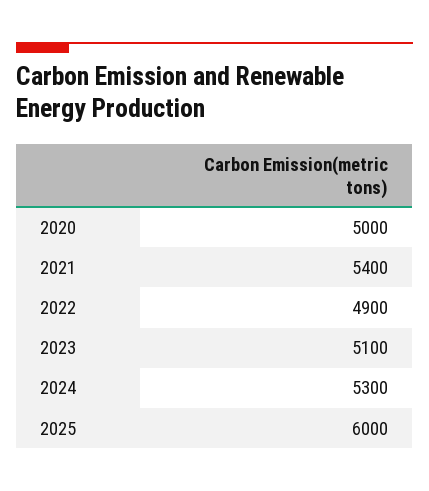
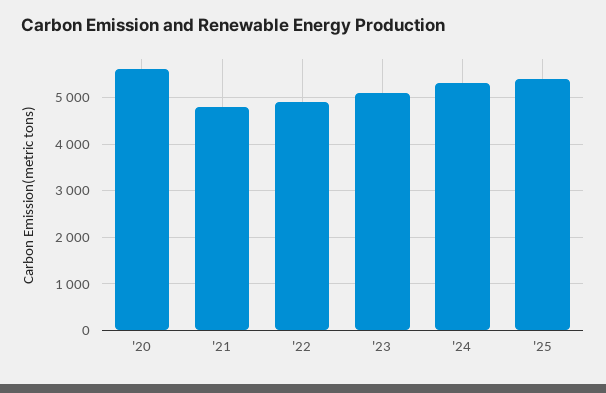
  {
-   "2020": 5000,
+   "2020": 5600,
-   "2021": 5400,
+   "2021": 4800,
    "2022": 4900,
    "2023": 5100,
    "2024": 5300,
-   "2025": 6000
+   "2025": 5400
  }

